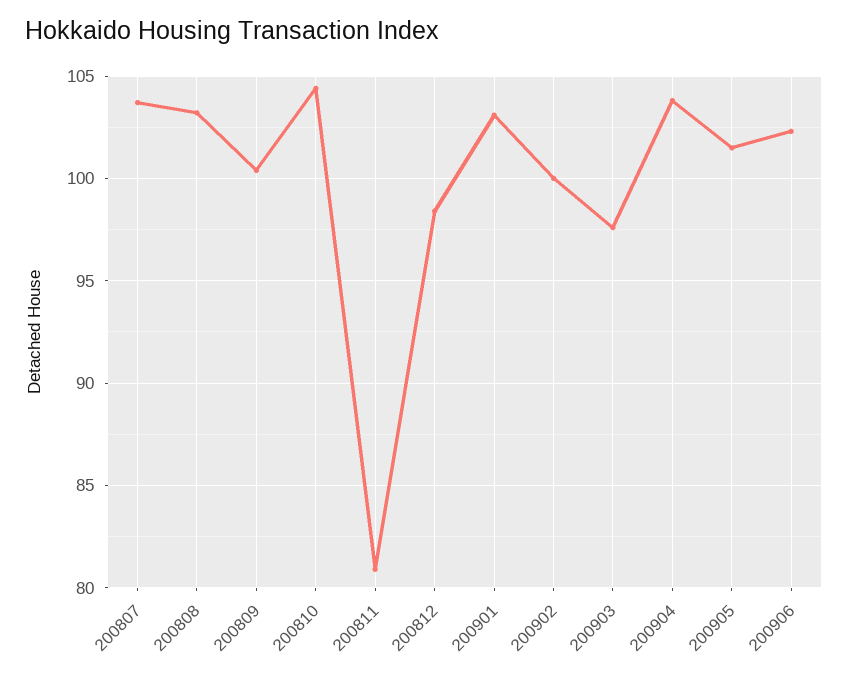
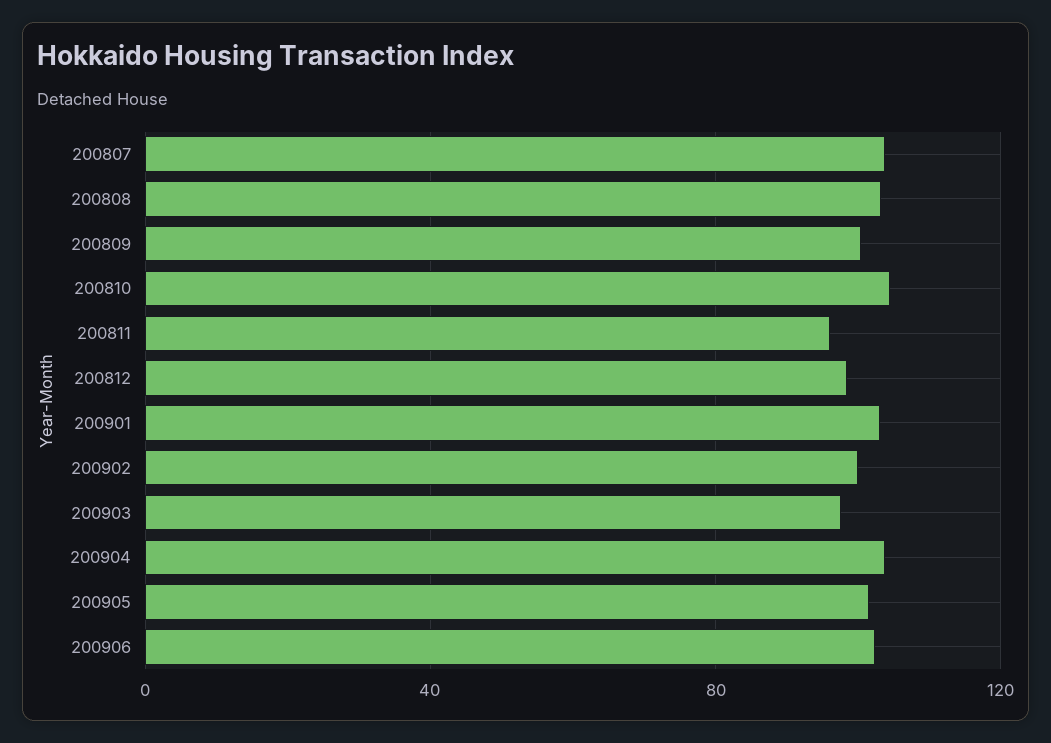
  {
    "200807": 103.5,
    "200808": 103,
    "200809": 100.5,
    "200810": 104.5,
-   "200811": 81,
+   "200811": 95,
    "200812": 98.5,
    "200901": 103,
    "200902": 100,
    "200903": 97.5,
    "200904": 104,
    "200905": 101.5,
    "200906": 102.5
  }

